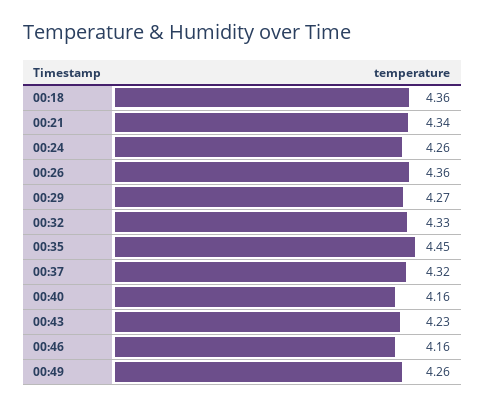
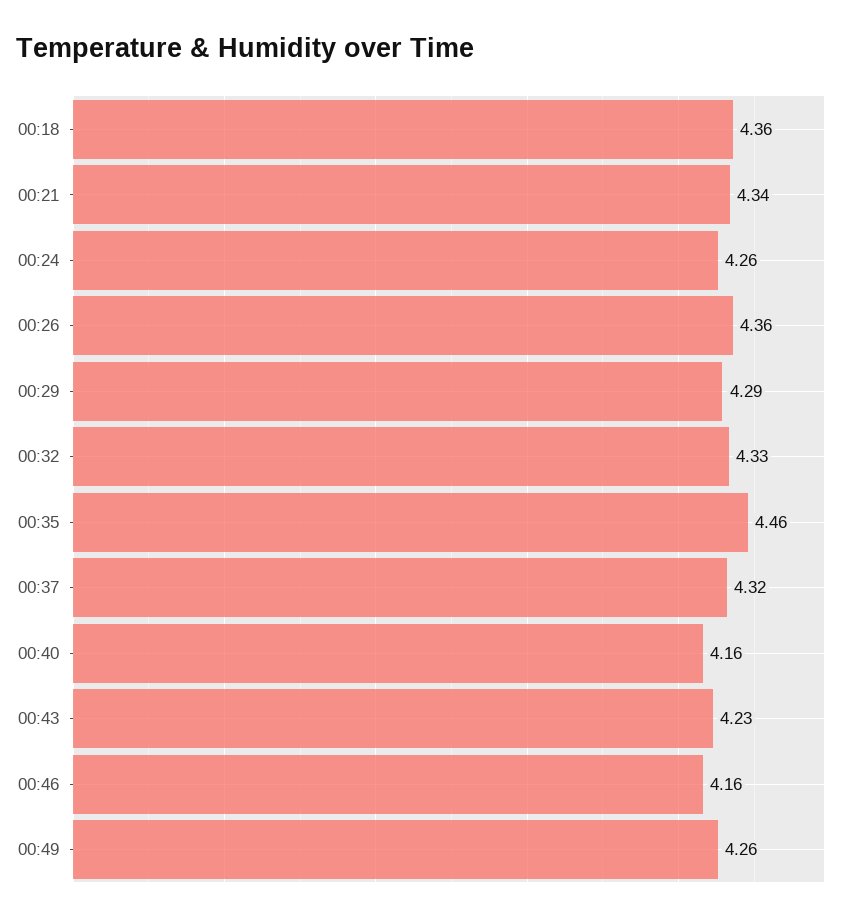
  {
    "00:18": 4.36,
    "00:21": 4.34,
    "00:24": 4.26,
    "00:26": 4.36,
-   "00:29": 4.27,
+   "00:29": 4.29,
    "00:32": 4.33,
-   "00:35": 4.45,
+   "00:35": 4.46,
    "00:37": 4.32,
    "00:40": 4.16,
    "00:43": 4.23,
    "00:46": 4.16,
    "00:49": 4.26
  }

